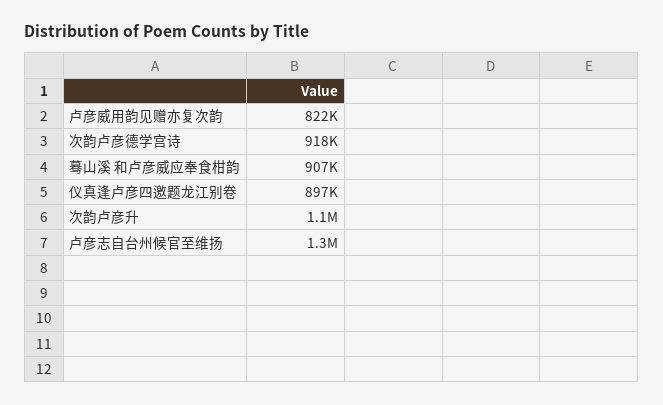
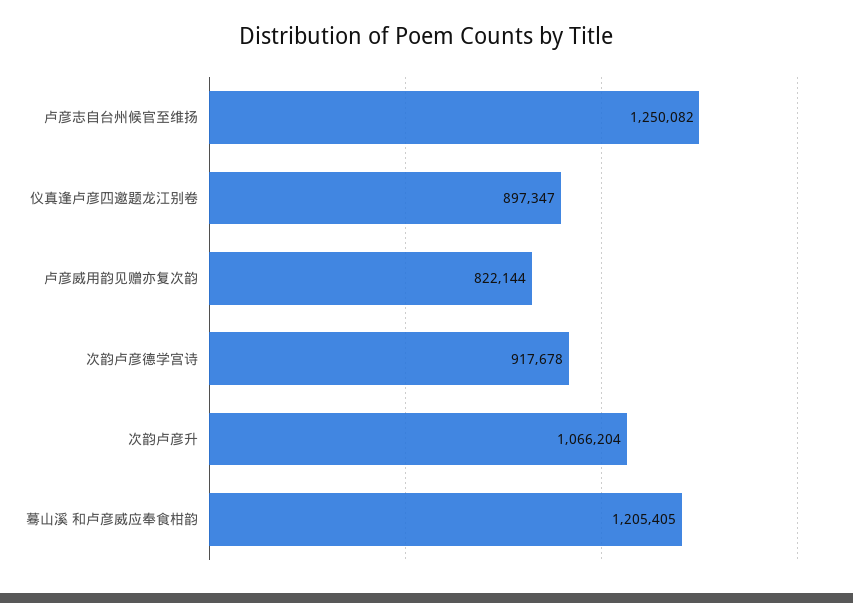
  {
    "卢彦威用韵见赠亦复次韵": 822144,
    "次韵卢彦德学宫诗": 917678,
-   "蓦山溪 和卢彦威应奉食柑韵": 907000,
+   "蓦山溪 和卢彦威应奉食柑韵": 1205405,
    "仪真逢卢彦四邀题龙江别卷": 897347,
    "次韵卢彦升": 1066204,
    "卢彦志自台州候官至维扬": 1250082
  }

